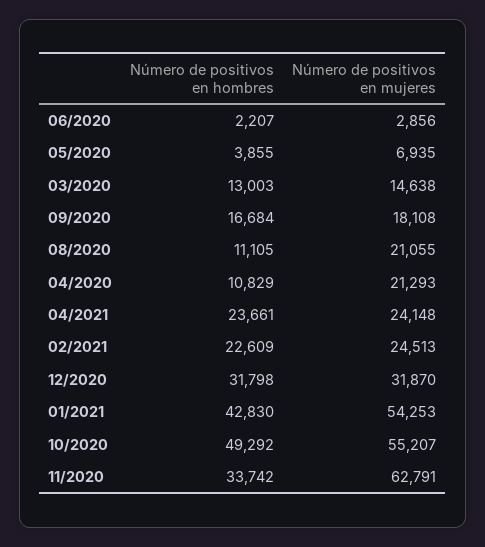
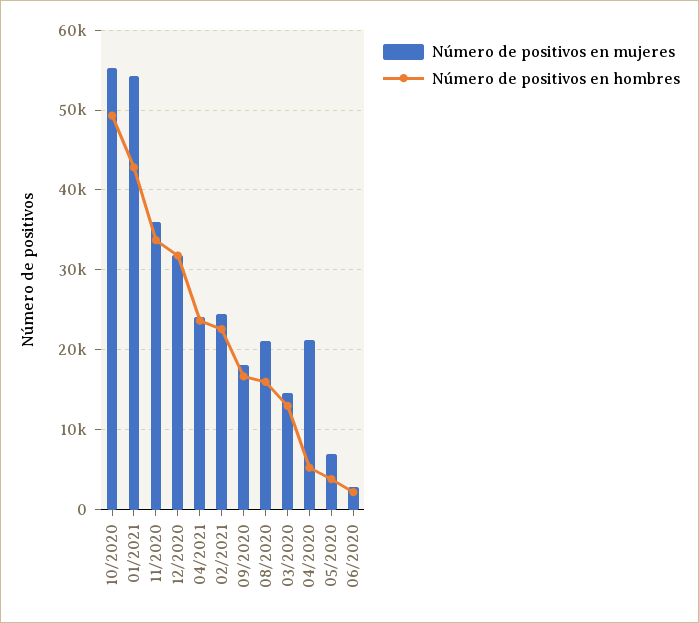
  {
    "Número de positivos en hombres": {
      "06/2020": 2207,
      "05/2020": 3855,
      "03/2020": 13003,
      "09/2020": 16684,
-     "08/2020": 11105,
+     "08/2020": 16000,
-     "04/2020": 10829,
+     "04/2020": 5000,
      "04/2021": 23661,
      "02/2021": 22609,
      "12/2020": 31798,
      "01/2021": 42830,
      "10/2020": 49292,
      "11/2020": 33742
    },
    "Número de positivos en mujeres": {
      "06/2020": 2856,
      "05/2020": 6935,
      "03/2020": 14638,
      "09/2020": 18108,
      "08/2020": 21055,
      "04/2020": 21293,
      "04/2021": 24148,
      "02/2021": 24513,
      "12/2020": 31870,
      "01/2021": 54253,
      "10/2020": 55207,
-     "11/2020": 62791
+     "11/2020": 36000
    }
  }

